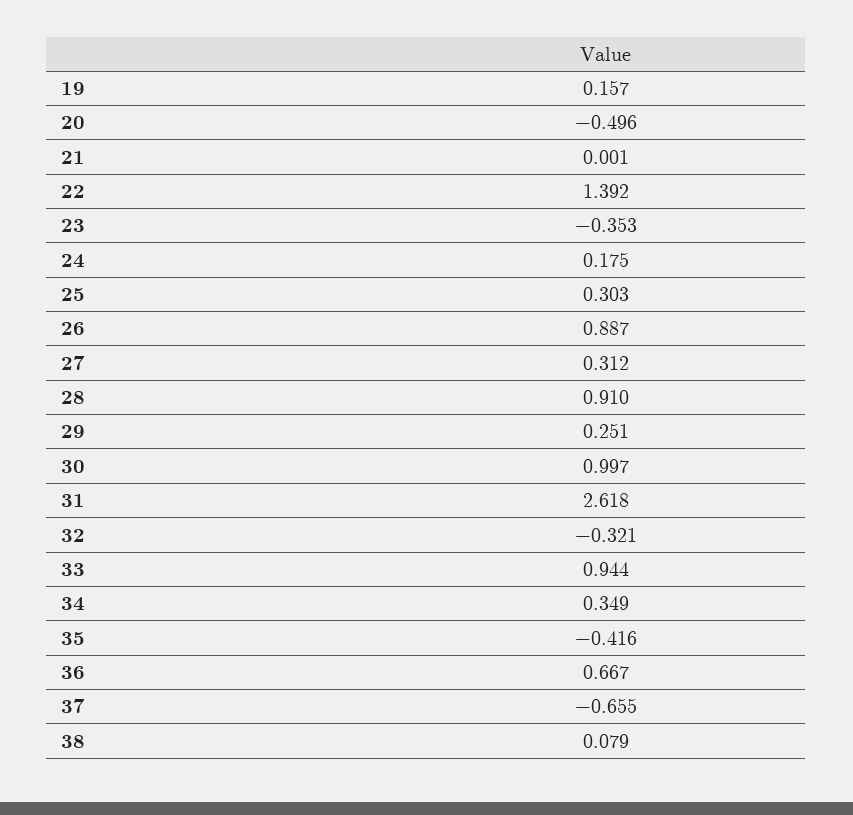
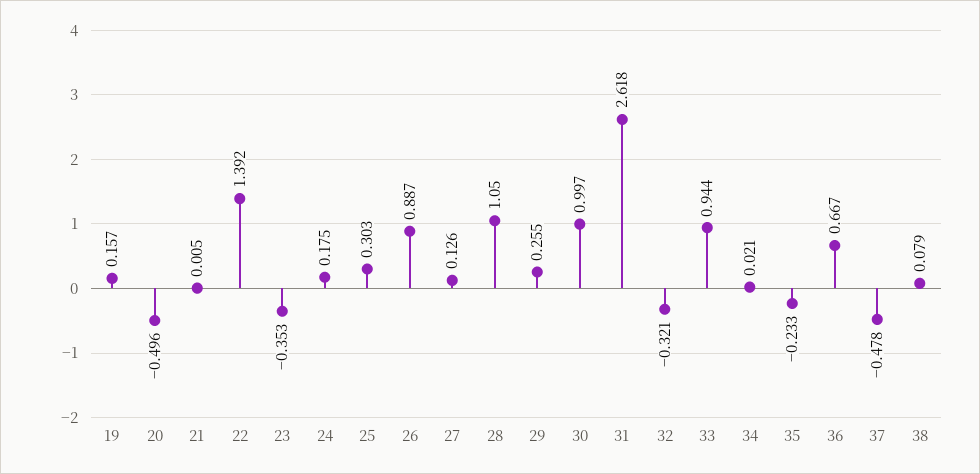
  {
    "19": 0.157,
    "20": -0.496,
-   "21": 0.001,
+   "21": 0.005,
    "22": 1.392,
    "23": -0.353,
    "24": 0.175,
    "25": 0.303,
    "26": 0.887,
-   "27": 0.312,
+   "27": 0.126,
-   "28": 0.91,
+   "28": 1.05,
-   "29": 0.251,
+   "29": 0.255,
    "30": 0.997,
    "31": 2.618,
    "32": -0.321,
    "33": 0.944,
-   "34": 0.349,
+   "34": 0.021,
-   "35": -0.416,
+   "35": -0.233,
    "36": 0.667,
-   "37": -0.655,
+   "37": -0.478,
    "38": 0.079
  }

